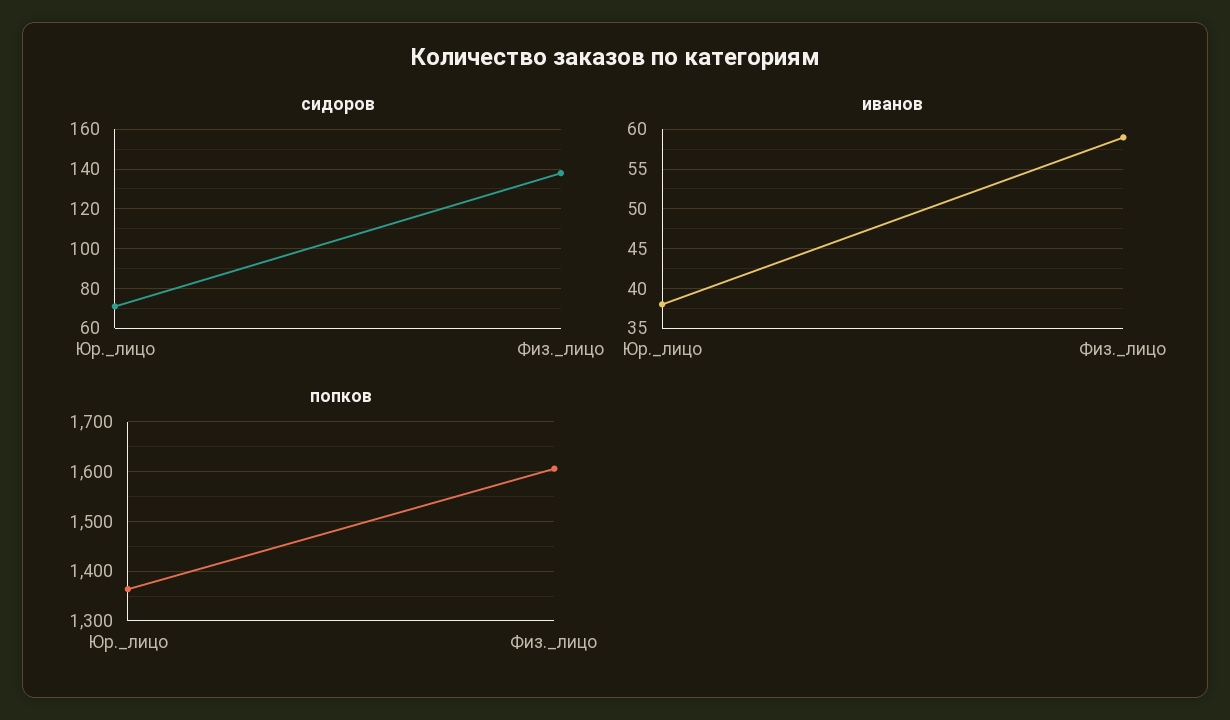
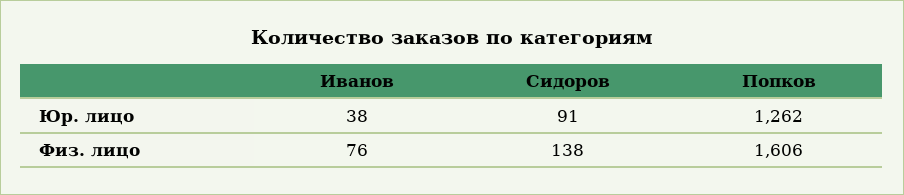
  {
    "сидоров": {
-     "Юр._лицо": 70,
+     "Юр._лицо": 91,
      "Физ._лицо": 138
    },
    "иванов": {
      "Юр._лицо": 38,
-     "Физ._лицо": 59
+     "Физ._лицо": 76
    },
    "попков": {
-     "Юр._лицо": 1360,
+     "Юр._лицо": 1262,
      "Физ._лицо": 1606
    }
  }

